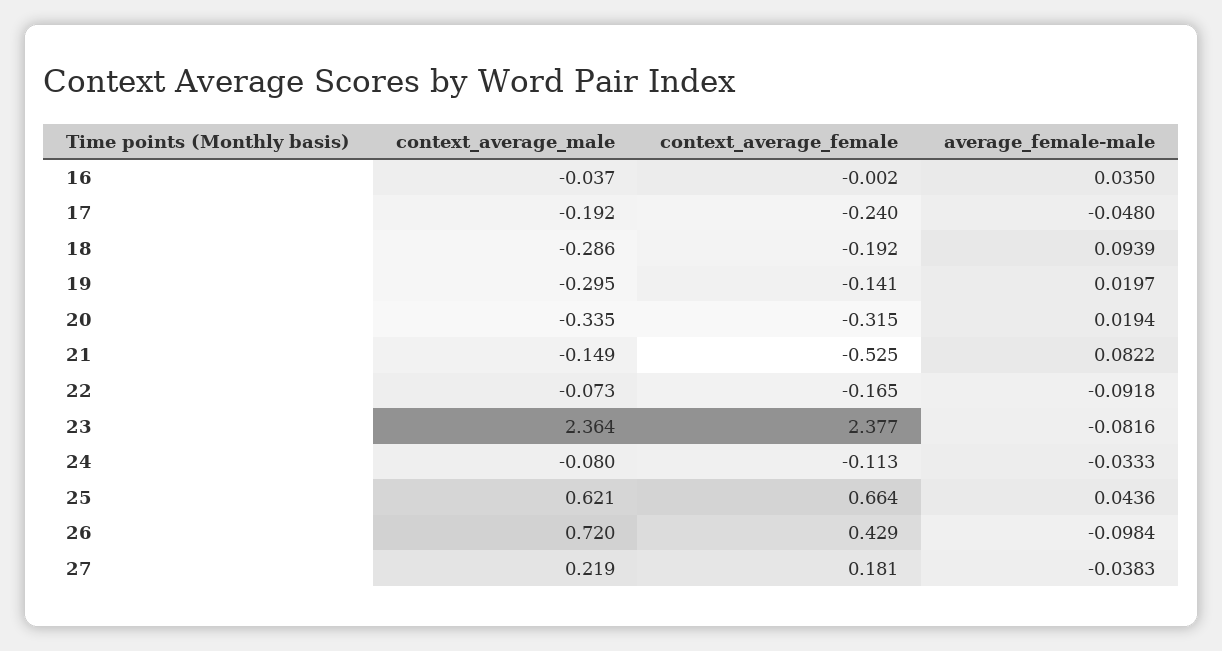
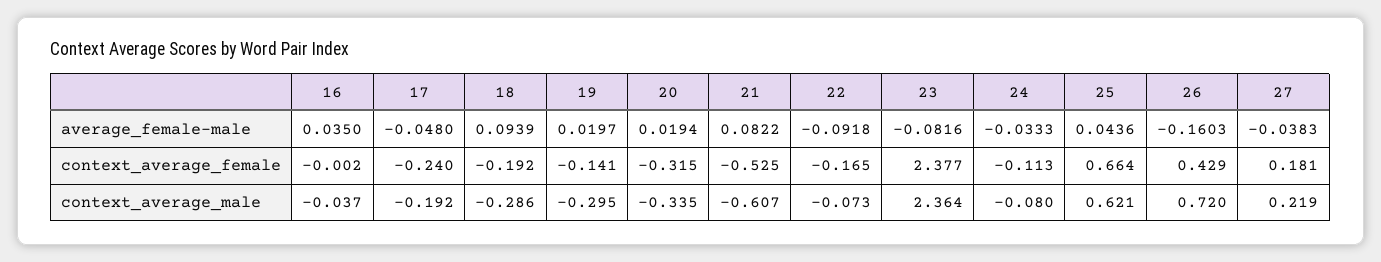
  {
    "context_average_male": {
      "16": -0.037,
      "17": -0.192,
      "18": -0.286,
      "19": -0.295,
      "20": -0.335,
-     "21": -0.149,
+     "21": -0.607,
      "22": -0.073,
      "23": 2.364,
      "24": -0.08,
      "25": 0.621,
      "26": 0.72,
      "27": 0.219
    },
    "context_average_female": {
      "16": -0.002,
      "17": -0.24,
      "18": -0.192,
      "19": -0.141,
      "20": -0.315,
      "21": -0.525,
      "22": -0.165,
      "23": 2.377,
      "24": -0.113,
      "25": 0.664,
      "26": 0.429,
      "27": 0.181
    },
    "average_female-male": {
      "16": 0.035,
      "17": -0.048,
      "18": 0.0939,
      "19": 0.0197,
      "20": 0.0194,
      "21": 0.0822,
      "22": -0.0918,
      "23": -0.0816,
      "24": -0.0333,
      "25": 0.0436,
-     "26": -0.0984,
+     "26": -0.1603,
      "27": -0.0383
    }
  }

